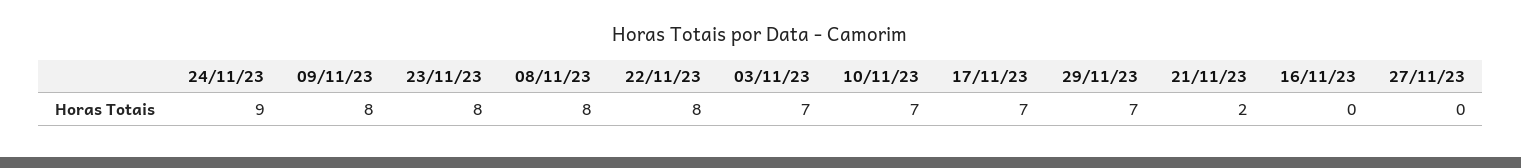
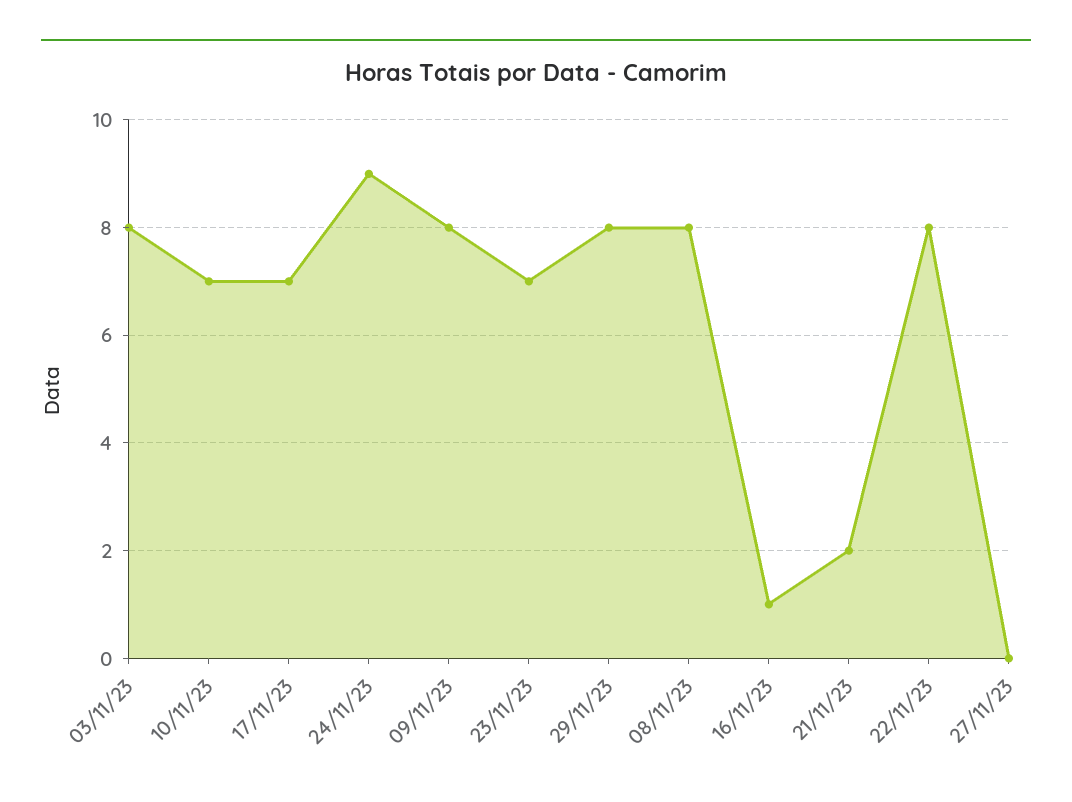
  {
    "24/11/23": 9,
    "09/11/23": 8,
-   "23/11/23": 8,
+   "23/11/23": 7,
    "08/11/23": 8,
    "22/11/23": 8,
-   "03/11/23": 7,
+   "03/11/23": 8,
    "10/11/23": 7,
    "17/11/23": 7,
-   "29/11/23": 7,
+   "29/11/23": 8,
    "21/11/23": 2,
-   "16/11/23": 0,
+   "16/11/23": 1,
    "27/11/23": 0
  }

